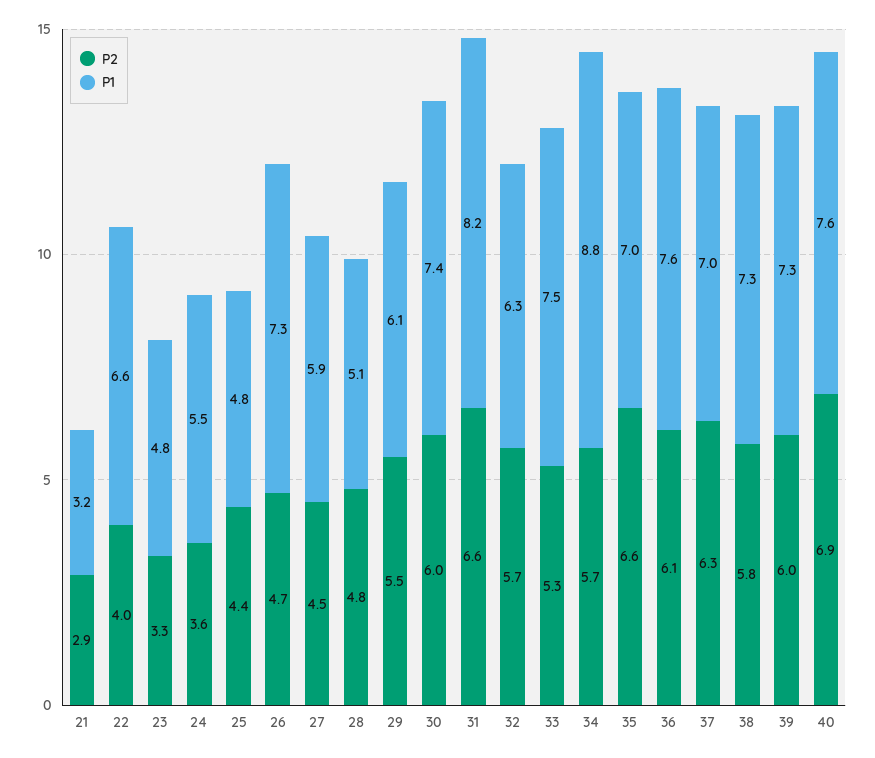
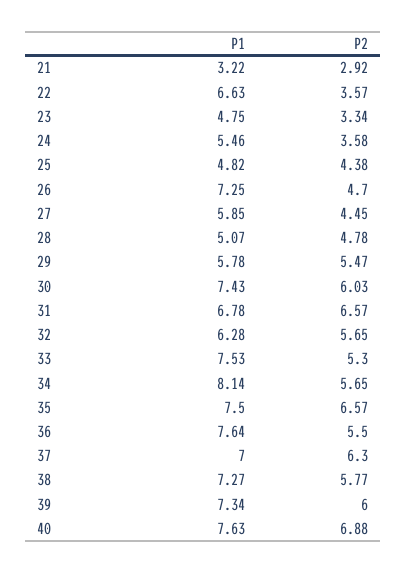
  {
    "P2": {
      "21": 2.92,
-     "22": 4,
+     "22": 3.57,
      "23": 3.34,
      "24": 3.58,
      "25": 4.38,
      "26": 4.7,
      "27": 4.45,
      "28": 4.78,
      "29": 5.47,
      "30": 6.03,
      "31": 6.57,
      "32": 5.65,
      "33": 5.3,
      "34": 5.65,
      "35": 6.57,
-     "36": 6.1,
+     "36": 5.5,
      "37": 6.3,
      "38": 5.77,
      "39": 6,
      "40": 6.88
    },
    "P1": {
      "21": 3.22,
      "22": 6.63,
      "23": 4.75,
      "24": 5.46,
      "25": 4.82,
      "26": 7.25,
      "27": 5.85,
      "28": 5.07,
-     "29": 6.1,
+     "29": 5.78,
      "30": 7.43,
-     "31": 8.2,
+     "31": 6.78,
      "32": 6.28,
      "33": 7.53,
-     "34": 8.8,
+     "34": 8.14,
-     "35": 7,
+     "35": 7.5,
      "36": 7.64,
      "37": 7,
      "38": 7.27,
      "39": 7.34,
      "40": 7.63
    }
  }

